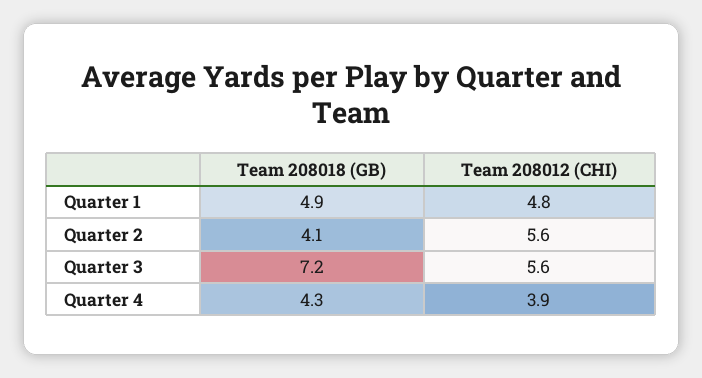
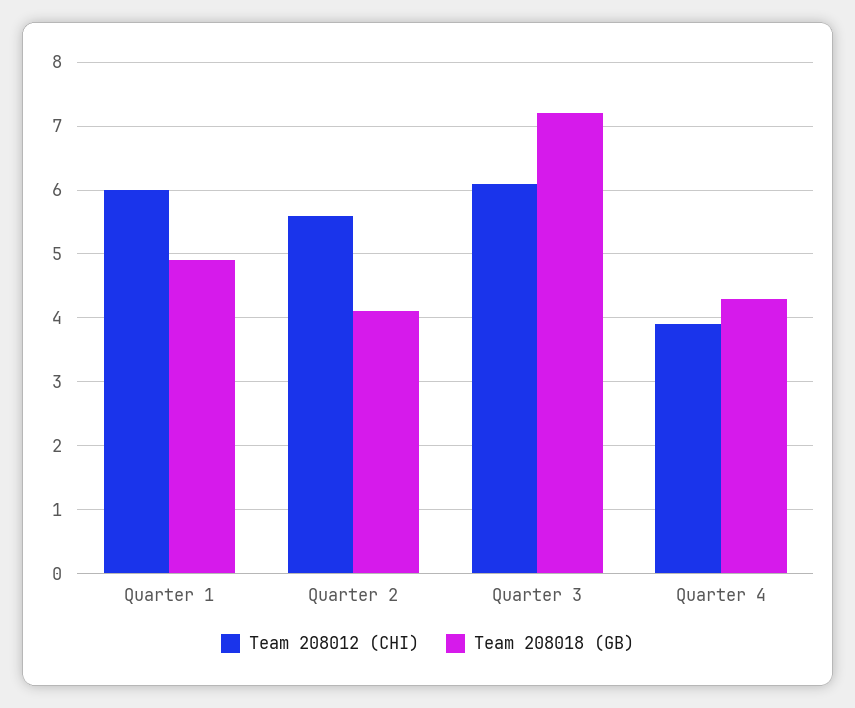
  {
    "Team 208018 (GB)": {
      "Quarter 1": 4.9,
      "Quarter 2": 4.1,
      "Quarter 3": 7.2,
      "Quarter 4": 4.3
    },
    "Team 208012 (CHI)": {
-     "Quarter 1": 4.8,
+     "Quarter 1": 6,
      "Quarter 2": 5.6,
-     "Quarter 3": 5.6,
+     "Quarter 3": 6.1,
      "Quarter 4": 3.9
    }
  }

